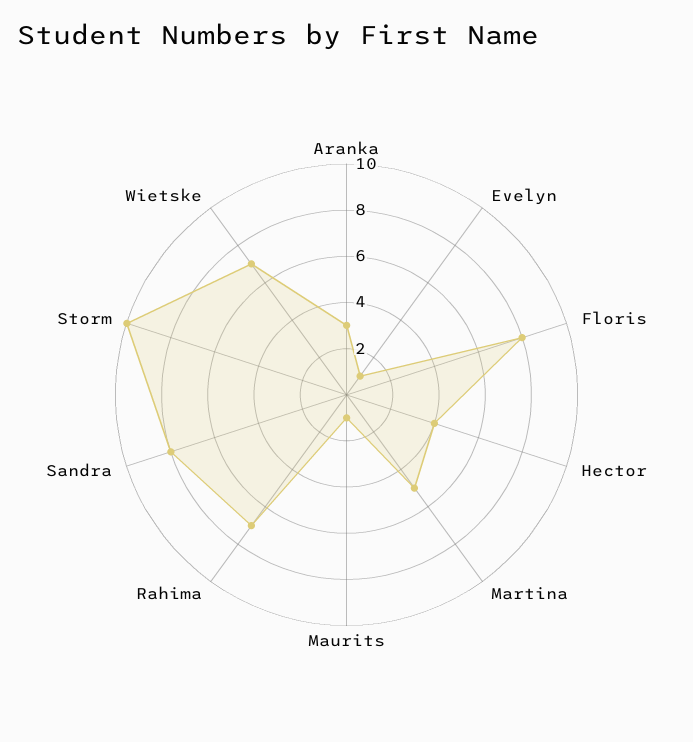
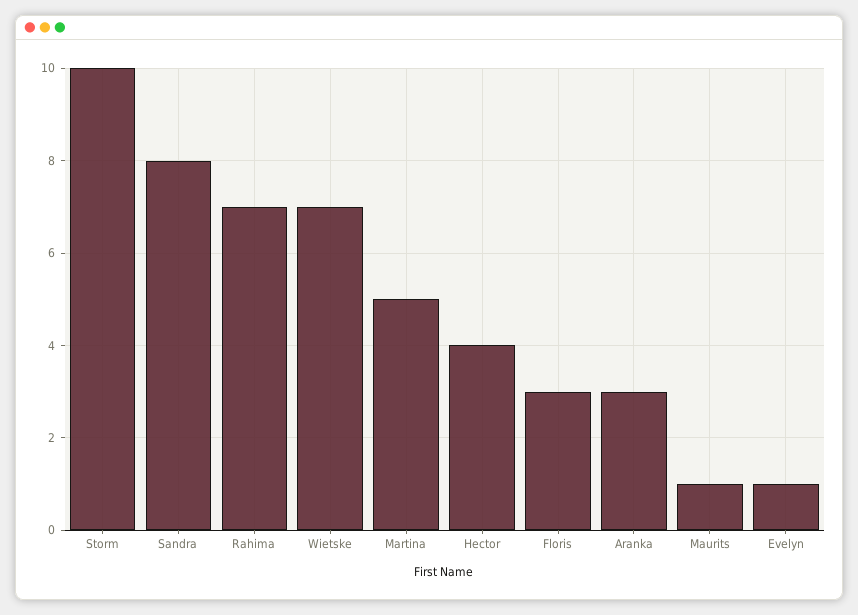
  {
    "Aranka": 3,
    "Evelyn": 1,
-   "Floris": 8,
+   "Floris": 3,
    "Hector": 4,
    "Martina": 5,
    "Maurits": 1,
    "Rahima": 7,
    "Sandra": 8,
    "Storm": 10,
    "Wietske": 7
  }

